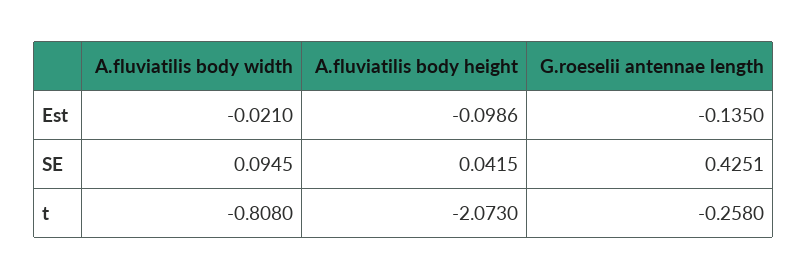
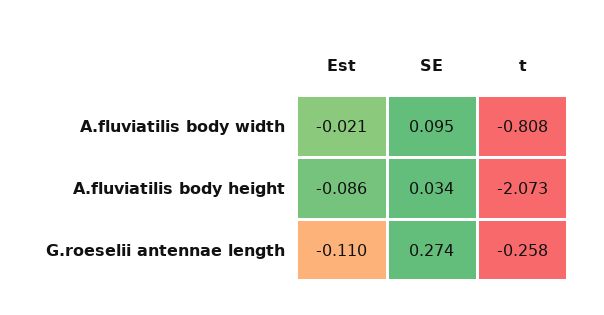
  {
    "A.fluviatilis body width": {
      "Est": -0.021,
      "SE": 0.0945,
      "t": -0.808
    },
    "A.fluviatilis body height": {
-     "Est": -0.0986,
+     "Est": -0.086,
-     "SE": 0.0415,
+     "SE": 0.034,
      "t": -2.073
    },
    "G.roeselii antennae length": {
-     "Est": -0.135,
+     "Est": -0.11,
-     "SE": 0.4251,
+     "SE": 0.274,
      "t": -0.258
    }
  }

